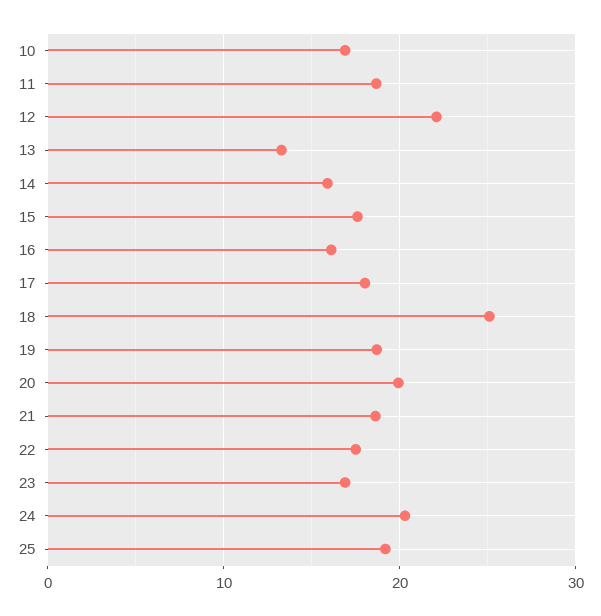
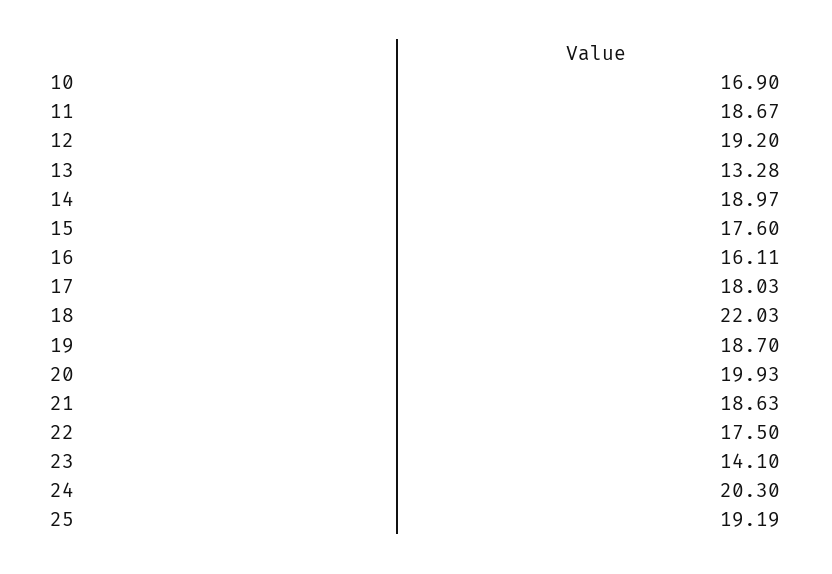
  {
    "10": 16.9,
    "11": 18.67,
-   "12": 22,
+   "12": 19.2,
    "13": 13.28,
-   "14": 16,
+   "14": 18.97,
    "15": 17.6,
    "16": 16.11,
    "17": 18.03,
-   "18": 25,
+   "18": 22.03,
    "19": 18.7,
    "20": 19.93,
    "21": 18.63,
    "22": 17.5,
-   "23": 17,
+   "23": 14.1,
    "24": 20.3,
    "25": 19.19
  }

